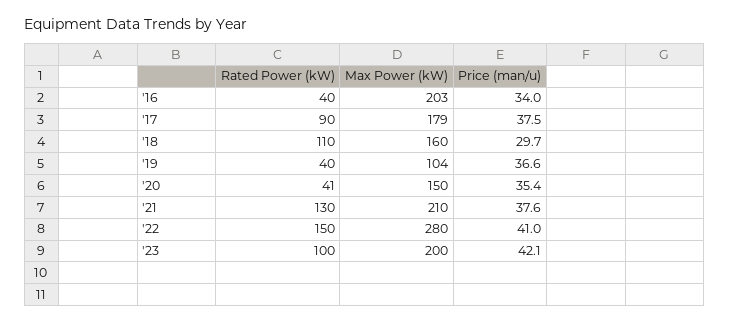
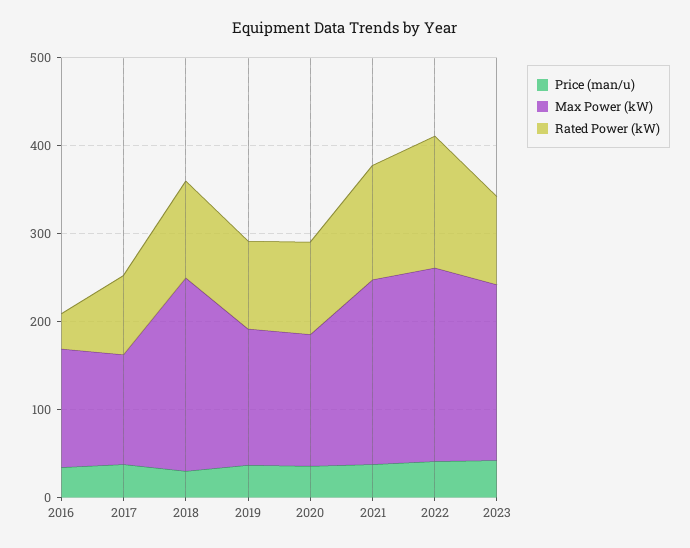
  {
    "Rated Power (kW)": {
      "'16": 40,
      "'17": 90,
      "'18": 110,
-     "'19": 40,
+     "'19": 100,
-     "'20": 41,
+     "'20": 100,
      "'21": 130,
      "'22": 150,
      "'23": 100
    },
    "Max Power (kW)": {
-     "'16": 203,
+     "'16": 140,
-     "'17": 179,
+     "'17": 120,
-     "'18": 160,
+     "'18": 220,
-     "'19": 104,
+     "'19": 160,
      "'20": 150,
      "'21": 210,
-     "'22": 280,
+     "'22": 220,
      "'23": 200
    },
    "Price (man/u)": {
      "'16": 34,
      "'17": 37.5,
      "'18": 29.7,
      "'19": 36.6,
      "'20": 35.4,
      "'21": 37.6,
      "'22": 41,
      "'23": 42.1
    }
  }

